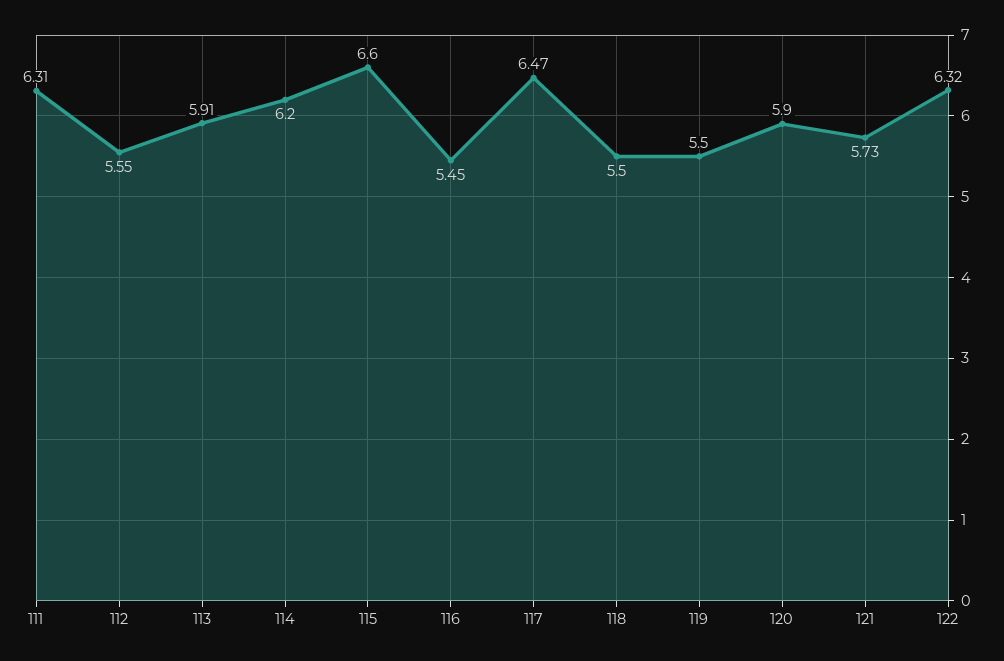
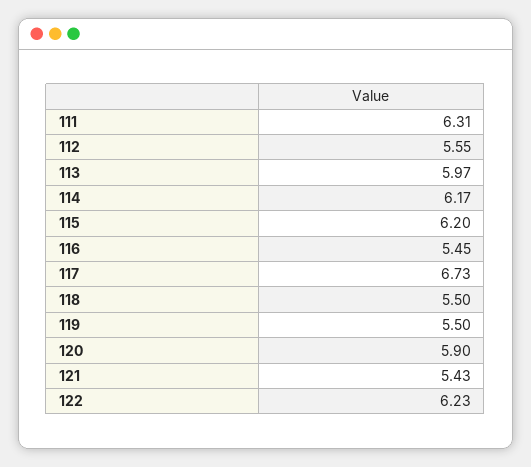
  {
    "111": 6.31,
    "112": 5.55,
-   "113": 5.91,
+   "113": 5.97,
-   "114": 6.2,
+   "114": 6.17,
-   "115": 6.6,
+   "115": 6.2,
    "116": 5.45,
-   "117": 6.47,
+   "117": 6.73,
    "118": 5.5,
    "119": 5.5,
    "120": 5.9,
-   "121": 5.73,
+   "121": 5.43,
-   "122": 6.32
+   "122": 6.23
  }

